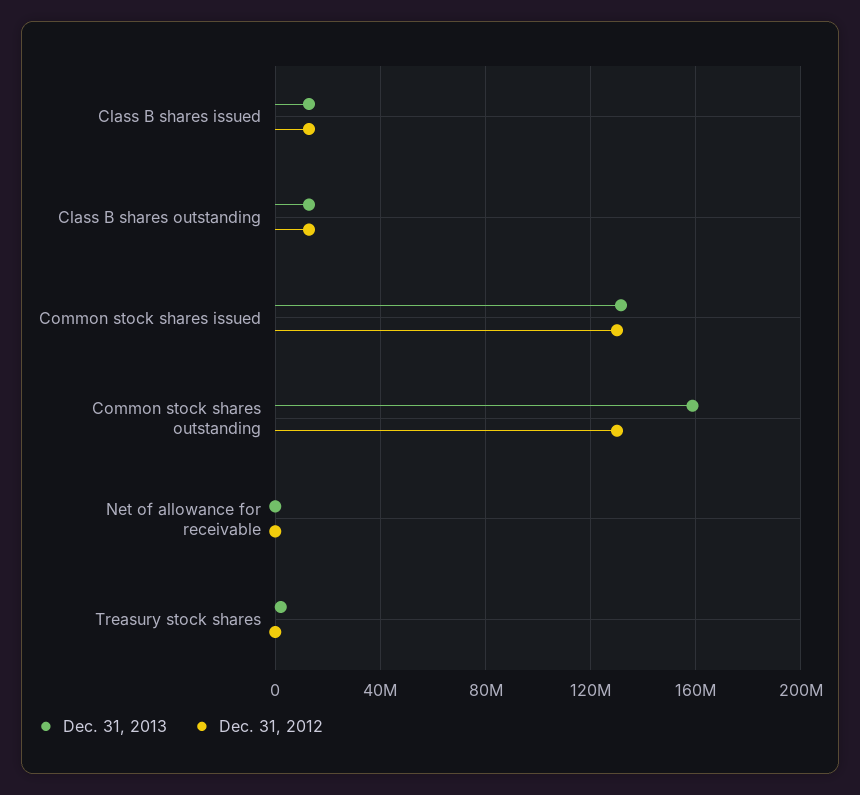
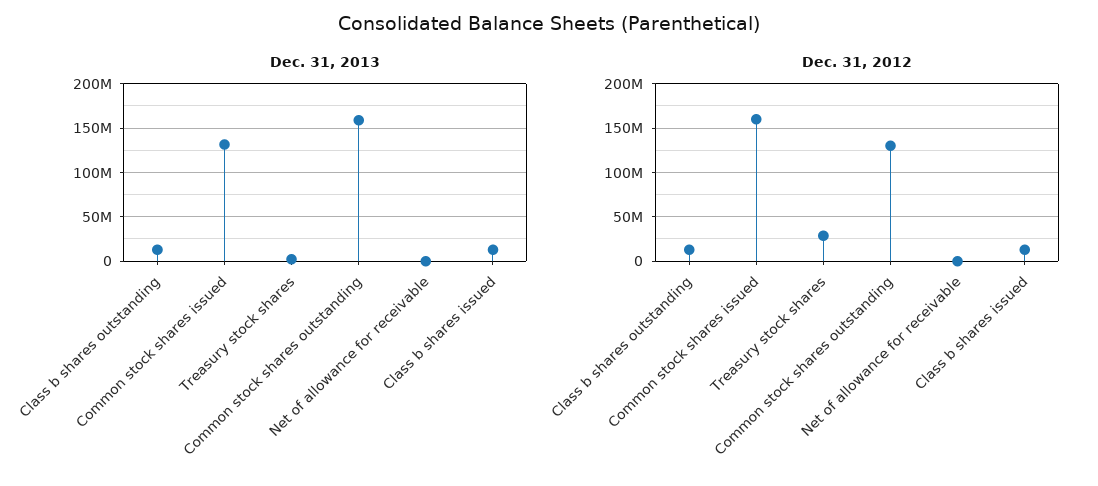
  {
    "Dec. 31, 2013": {
      "Class B shares issued": 15000000,
      "Class B shares outstanding": 15000000,
      "Common stock shares issued": 130000000,
      "Common stock shares outstanding": 160000000,
      "Net of allowance for receivable": 0,
      "Treasury stock shares": 0
    },
    "Dec. 31, 2012": {
      "Class B shares issued": 15000000,
      "Class B shares outstanding": 15000000,
-     "Common stock shares issued": 130000000,
+     "Common stock shares issued": 160000000,
      "Common stock shares outstanding": 130000000,
      "Net of allowance for receivable": 0,
-     "Treasury stock shares": 0
+     "Treasury stock shares": 30000000
    }
  }

